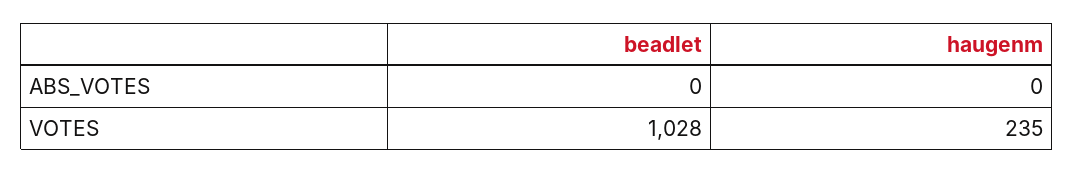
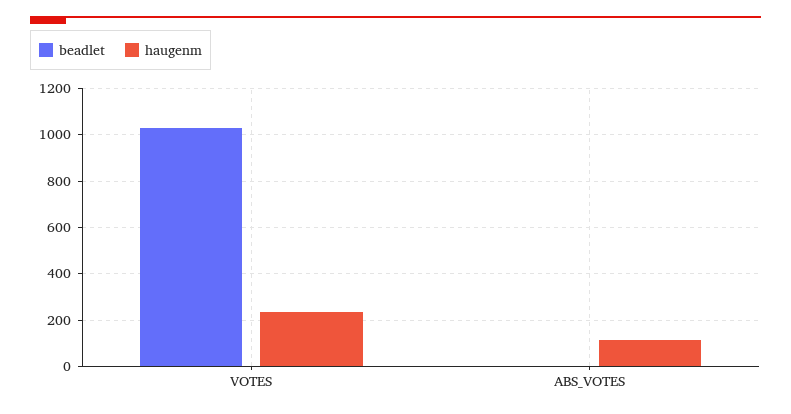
  {
    "beadlet": {
      "ABS_VOTES": 0,
      "VOTES": 1028
    },
    "haugenm": {
-     "ABS_VOTES": 0,
+     "ABS_VOTES": 100,
      "VOTES": 235
    }
  }

